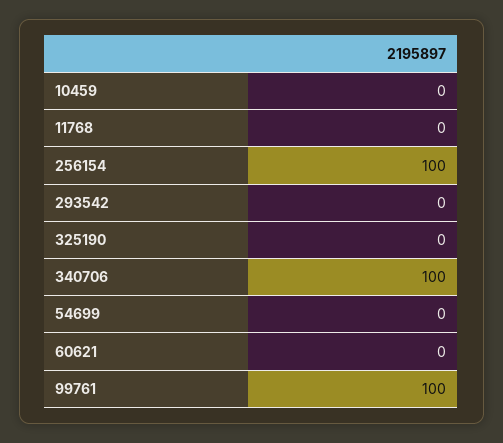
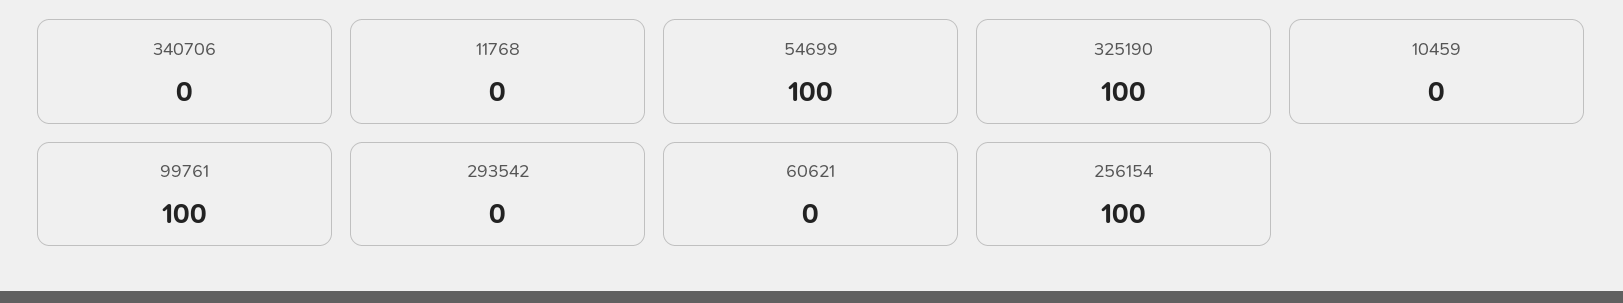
  {
    "10459": 0,
    "11768": 0,
    "256154": 100,
    "293542": 0,
-   "325190": 0,
+   "325190": 100,
-   "340706": 100,
+   "340706": 0,
-   "54699": 0,
+   "54699": 100,
    "60621": 0,
    "99761": 100
  }

